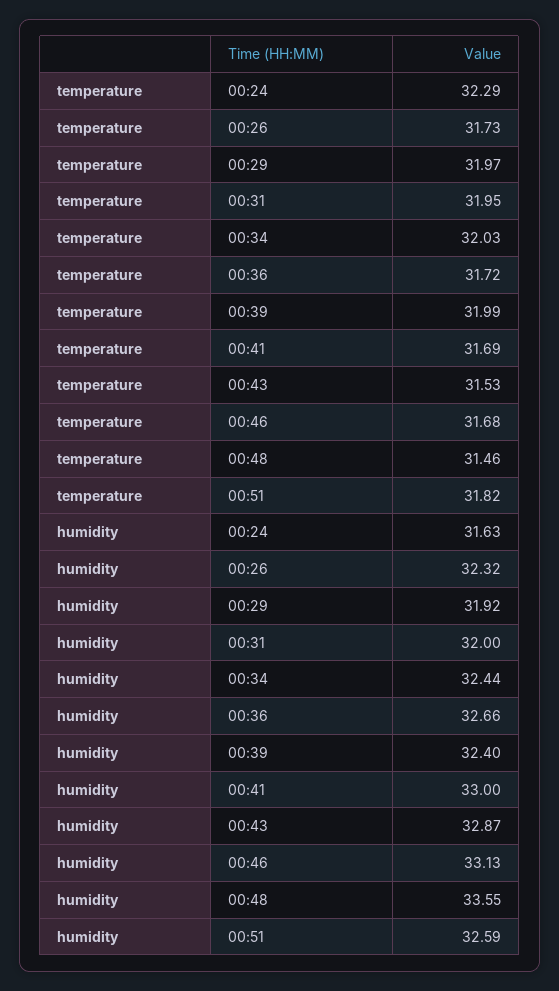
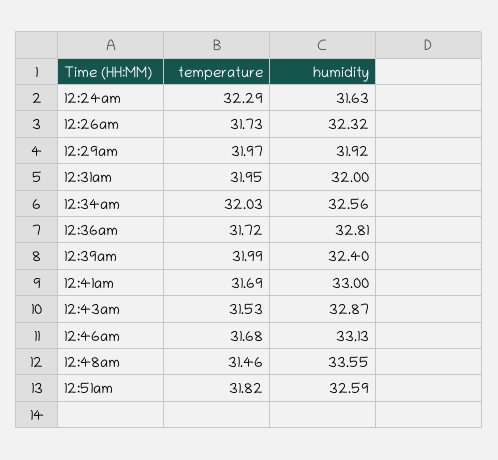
  {
    "temperature": {
      "00:24": 32.29,
      "00:26": 31.73,
      "00:29": 31.97,
      "00:31": 31.95,
      "00:34": 32.03,
      "00:36": 31.72,
      "00:39": 31.99,
      "00:41": 31.69,
      "00:43": 31.53,
      "00:46": 31.68,
      "00:48": 31.46,
      "00:51": 31.82
    },
    "humidity": {
      "00:24": 31.63,
      "00:26": 32.32,
      "00:29": 31.92,
      "00:31": 32,
-     "00:34": 32.44,
+     "00:34": 32.56,
-     "00:36": 32.66,
+     "00:36": 32.81,
      "00:39": 32.4,
      "00:41": 33,
      "00:43": 32.87,
      "00:46": 33.13,
      "00:48": 33.55,
      "00:51": 32.59
    }
  }

